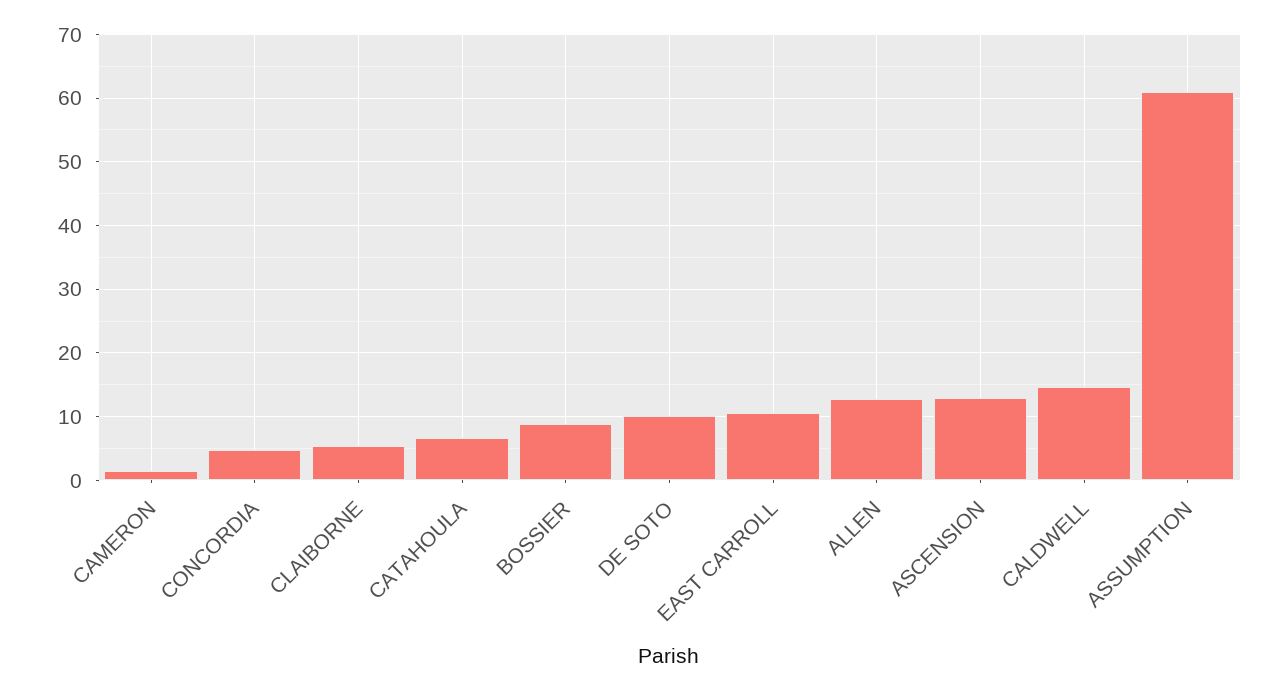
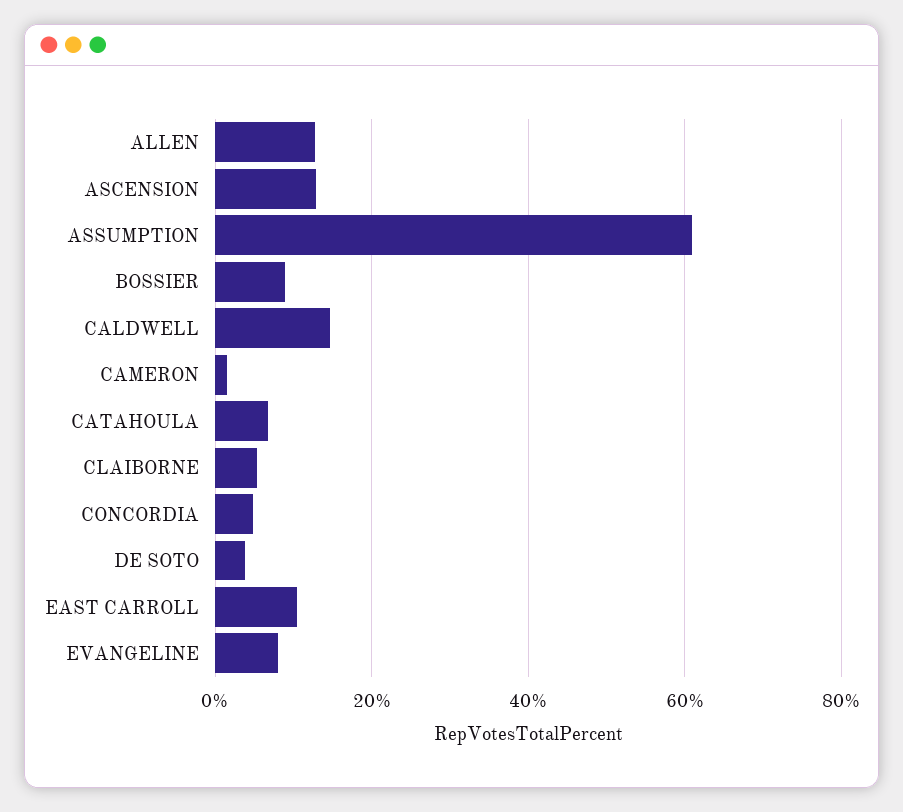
  {
    "CAMERON": 1,
    "CONCORDIA": 5,
    "CLAIBORNE": 5,
    "CATAHOULA": 7,
    "BOSSIER": 9,
-   "DE SOTO": 10,
+   "DE SOTO": 4,
    "EAST CARROLL": 10,
    "ALLEN": 13,
    "ASCENSION": 13,
    "CALDWELL": 15,
-   "ASSUMPTION": 61
+   "ASSUMPTION": 61,
+   "EVANGELINE": 8
  }

